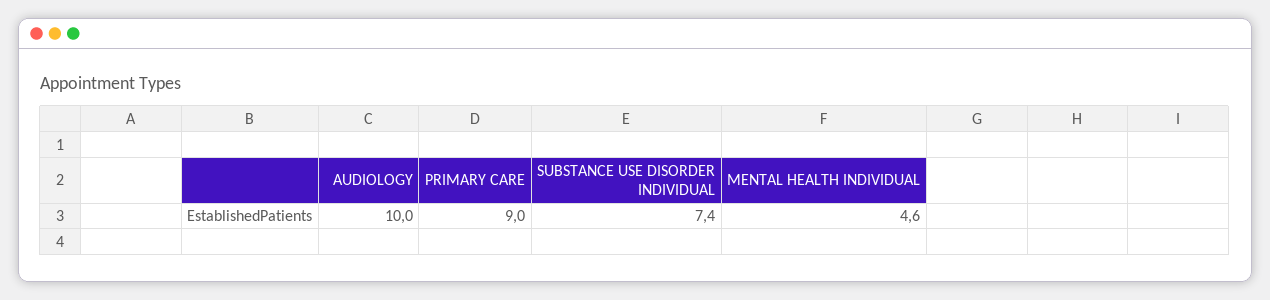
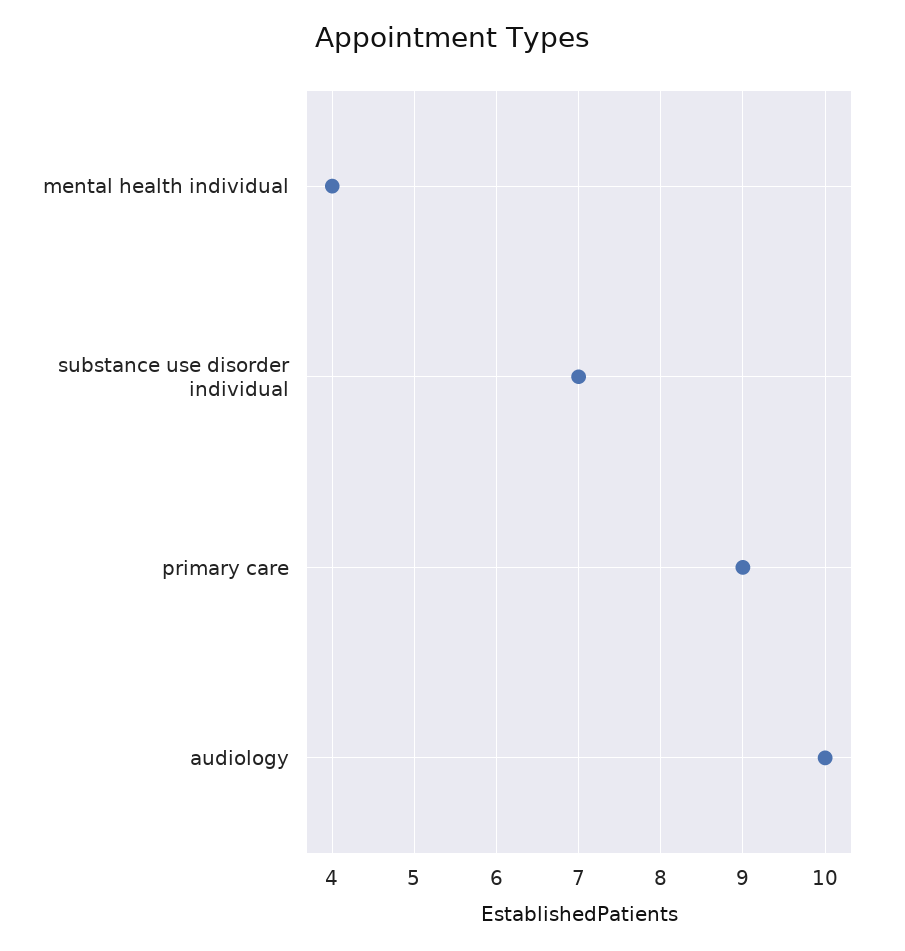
  {
    "AUDIOLOGY": 10,
    "PRIMARY CARE": 9,
-   "SUBSTANCE USE DISORDER INDIVIDUAL": 7.4,
+   "SUBSTANCE USE DISORDER INDIVIDUAL": 7,
-   "MENTAL HEALTH INDIVIDUAL": 4.6
+   "MENTAL HEALTH INDIVIDUAL": 4
  }

